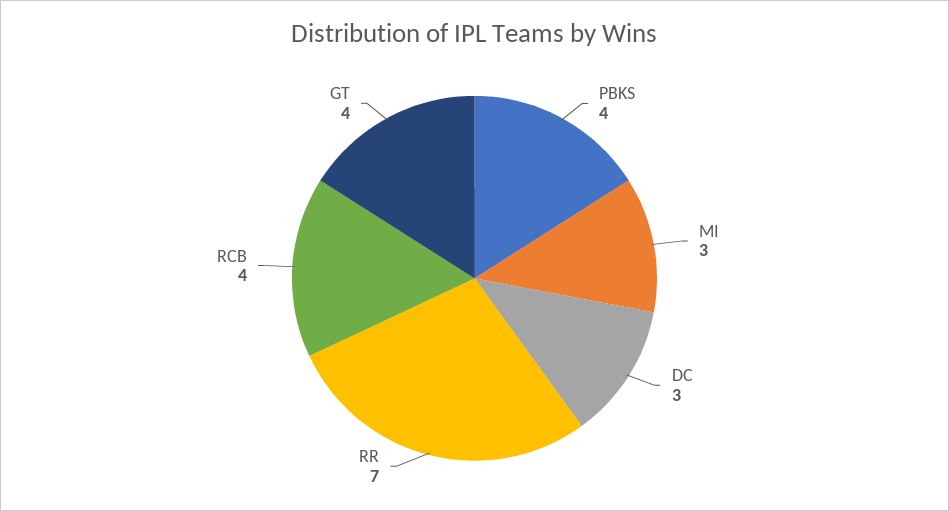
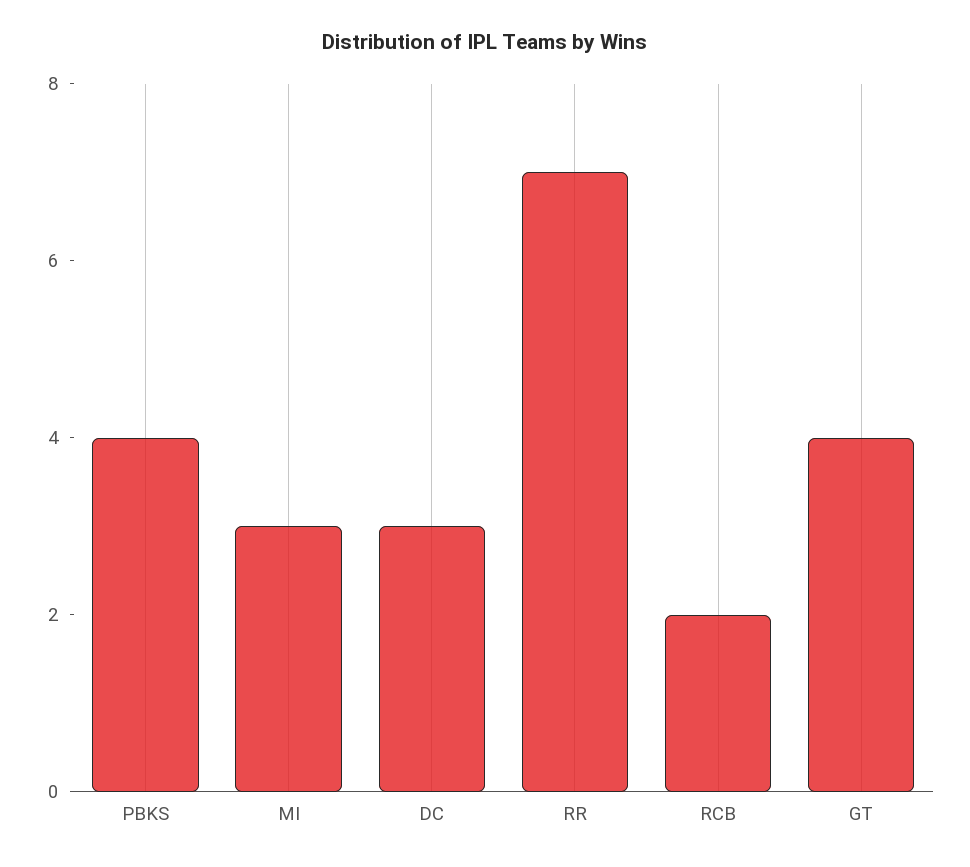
  {
    "PBKS": 4,
    "MI": 3,
    "DC": 3,
    "RR": 7,
-   "RCB": 4,
+   "RCB": 2,
    "GT": 4
  }

